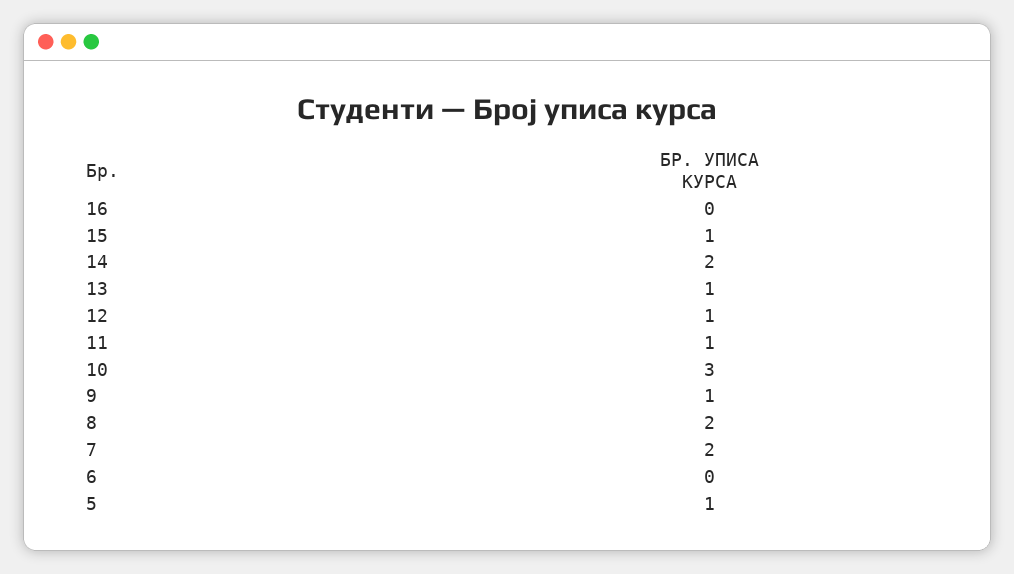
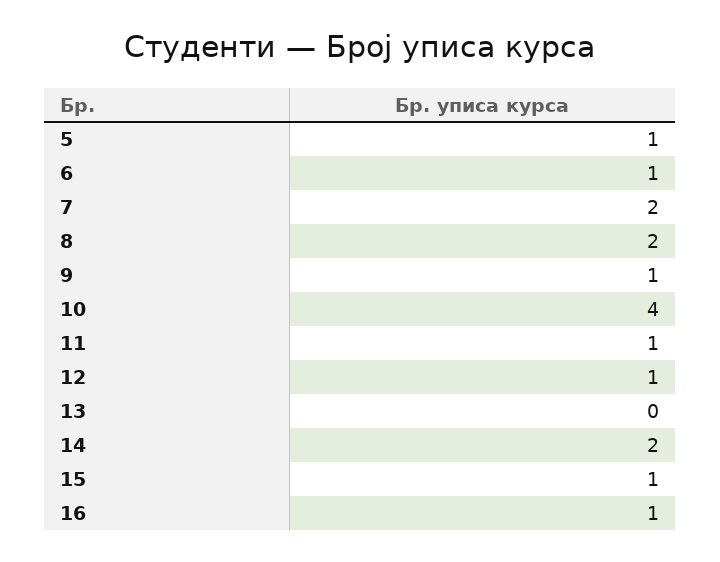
  {
-   "16": 0,
+   "16": 1,
    "15": 1,
    "14": 2,
-   "13": 1,
+   "13": 0,
    "12": 1,
    "11": 1,
-   "10": 3,
+   "10": 4,
    "9": 1,
    "8": 2,
    "7": 2,
-   "6": 0,
+   "6": 1,
    "5": 1
  }

